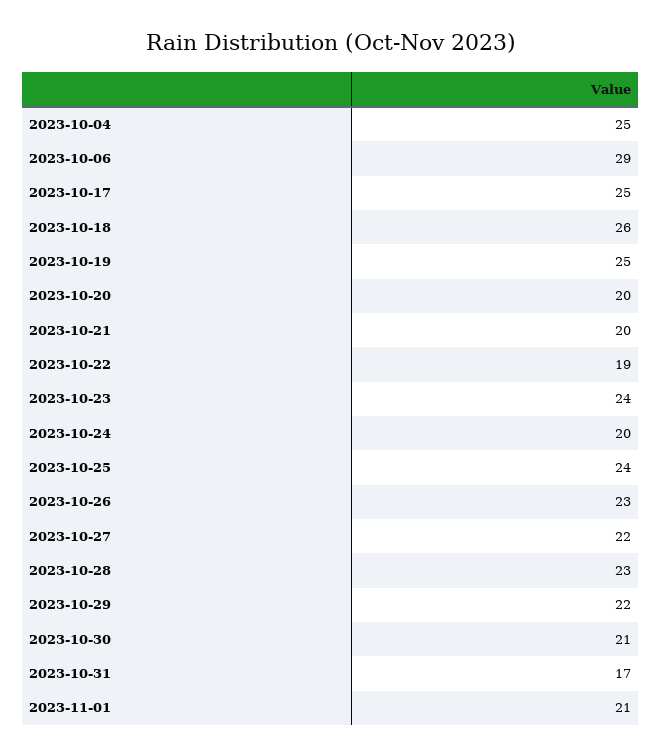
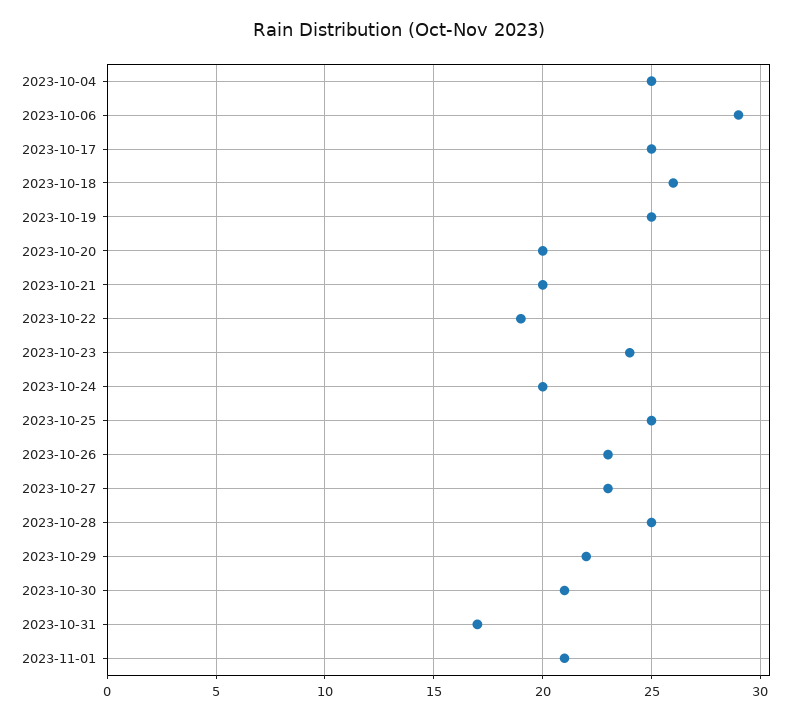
  {
    "2023-10-04": 25,
    "2023-10-06": 29,
    "2023-10-17": 25,
    "2023-10-18": 26,
    "2023-10-19": 25,
    "2023-10-20": 20,
    "2023-10-21": 20,
    "2023-10-22": 19,
    "2023-10-23": 24,
    "2023-10-24": 20,
-   "2023-10-25": 24,
+   "2023-10-25": 25,
    "2023-10-26": 23,
-   "2023-10-27": 22,
+   "2023-10-27": 23,
-   "2023-10-28": 23,
+   "2023-10-28": 25,
    "2023-10-29": 22,
    "2023-10-30": 21,
    "2023-10-31": 17,
    "2023-11-01": 21
  }

